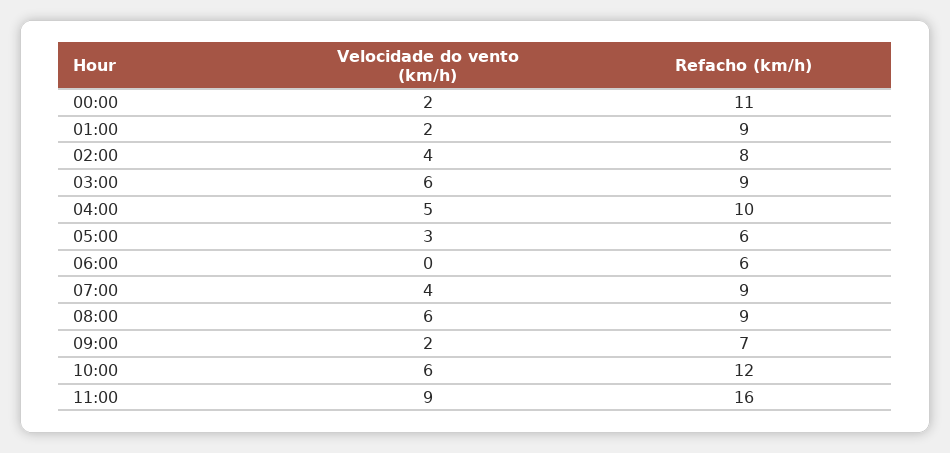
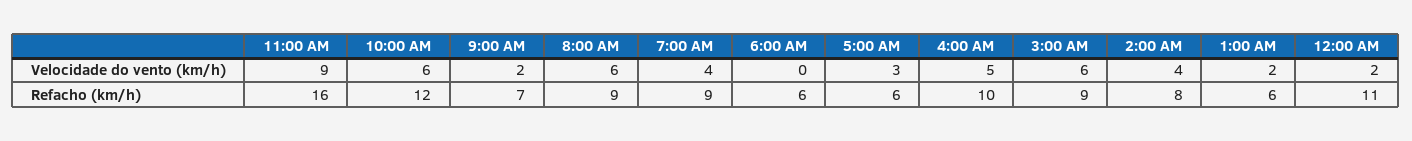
  {
    "Velocidade do vento (km/h)": {
      "00:00": 2,
      "01:00": 2,
      "02:00": 4,
      "03:00": 6,
      "04:00": 5,
      "05:00": 3,
      "06:00": 0,
      "07:00": 4,
      "08:00": 6,
      "09:00": 2,
      "10:00": 6,
      "11:00": 9
    },
    "Refacho (km/h)": {
      "00:00": 11,
-     "01:00": 9,
+     "01:00": 6,
      "02:00": 8,
      "03:00": 9,
      "04:00": 10,
      "05:00": 6,
      "06:00": 6,
      "07:00": 9,
      "08:00": 9,
      "09:00": 7,
      "10:00": 12,
      "11:00": 16
    }
  }

